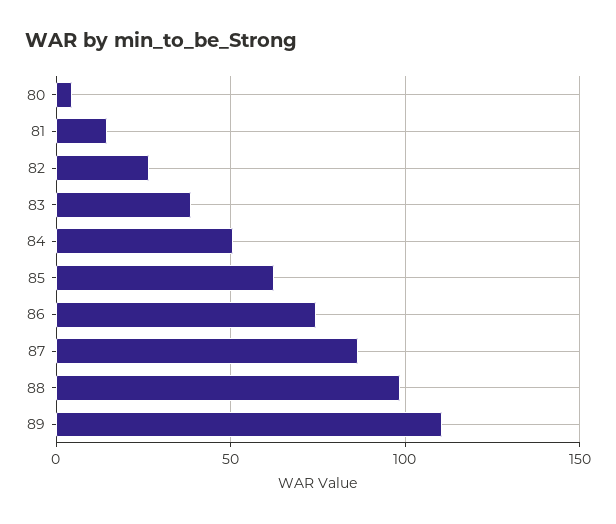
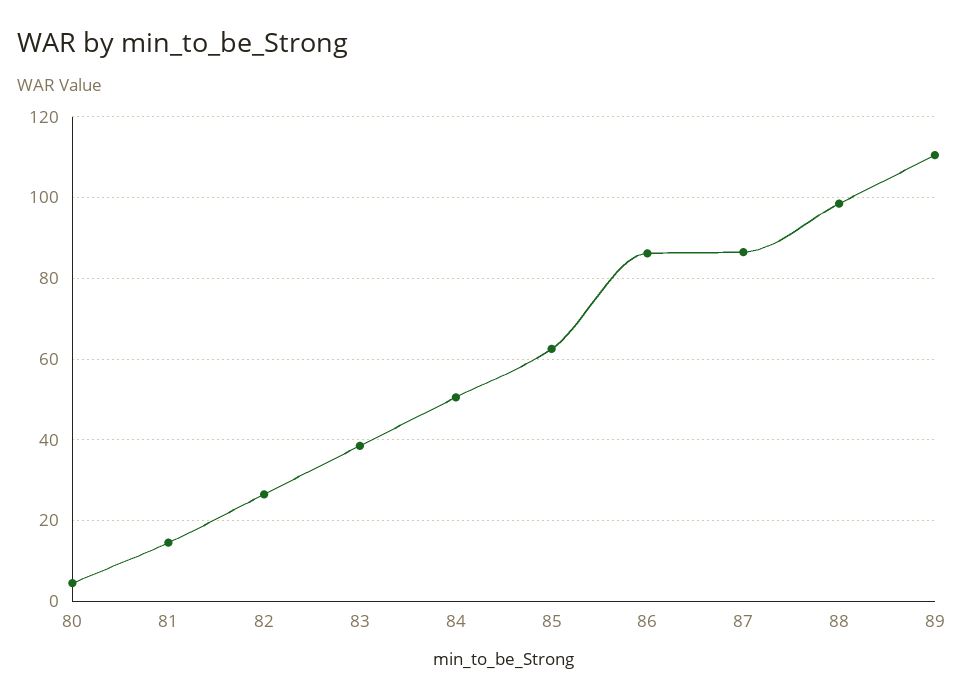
  {
    "80": 4,
    "81": 14,
    "82": 26,
    "83": 38,
    "84": 50,
    "85": 62,
-   "86": 75,
+   "86": 86,
    "87": 86,
    "88": 98,
    "89": 110
  }

